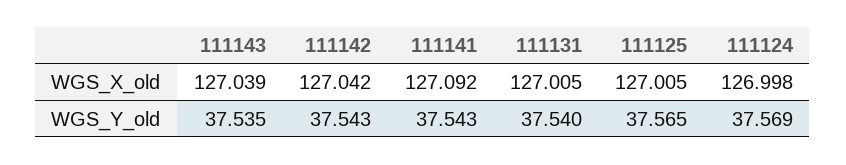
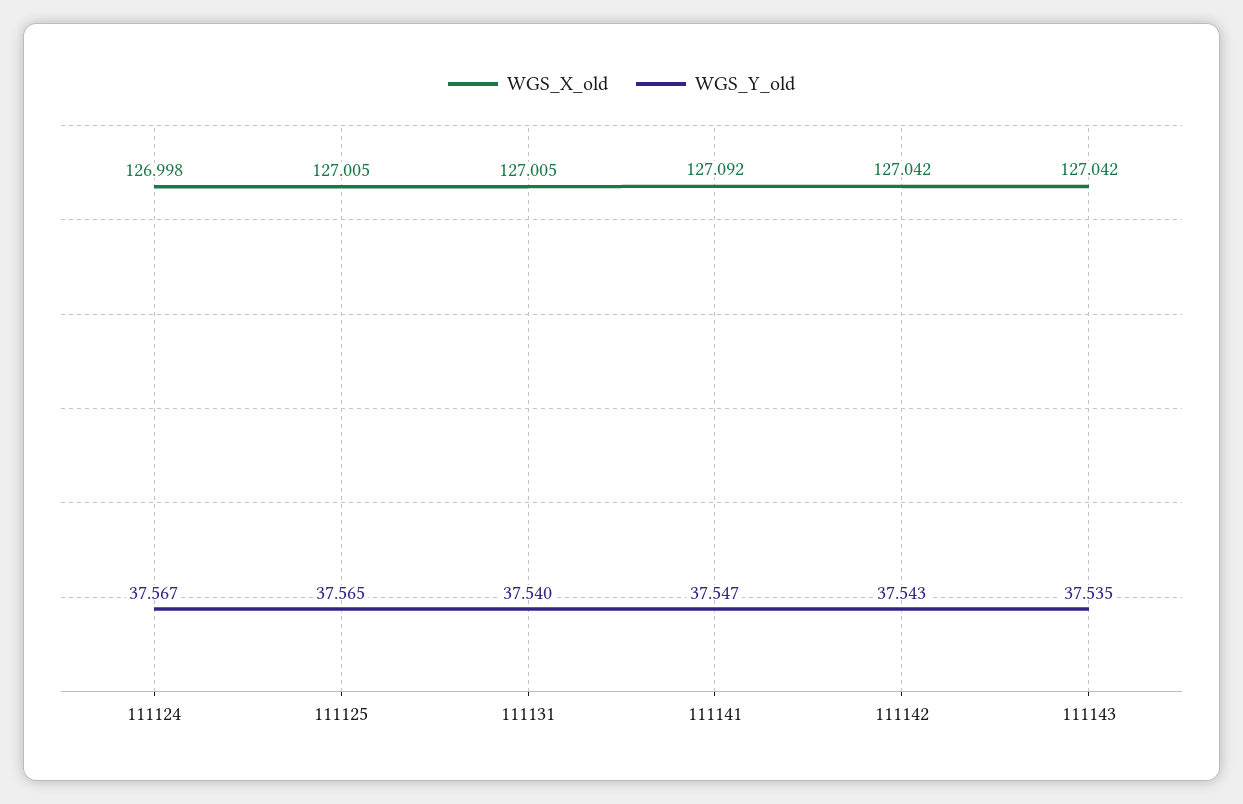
  {
    "WGS_X_old": {
-     "111143": 127.039,
+     "111143": 127.042,
      "111142": 127.042,
      "111141": 127.092,
      "111131": 127.005,
      "111125": 127.005,
      "111124": 126.998
    },
    "WGS_Y_old": {
      "111143": 37.535,
      "111142": 37.543,
-     "111141": 37.543,
+     "111141": 37.547,
      "111131": 37.54,
      "111125": 37.565,
-     "111124": 37.569
+     "111124": 37.567
    }
  }

